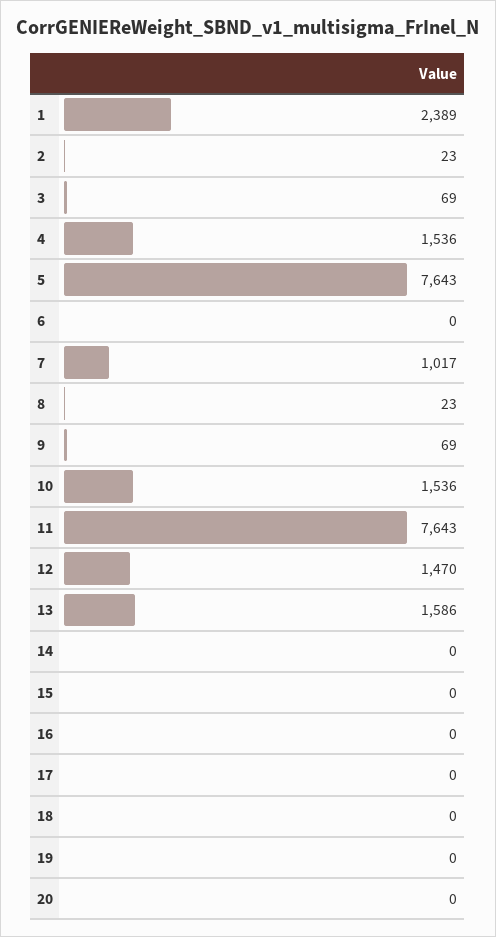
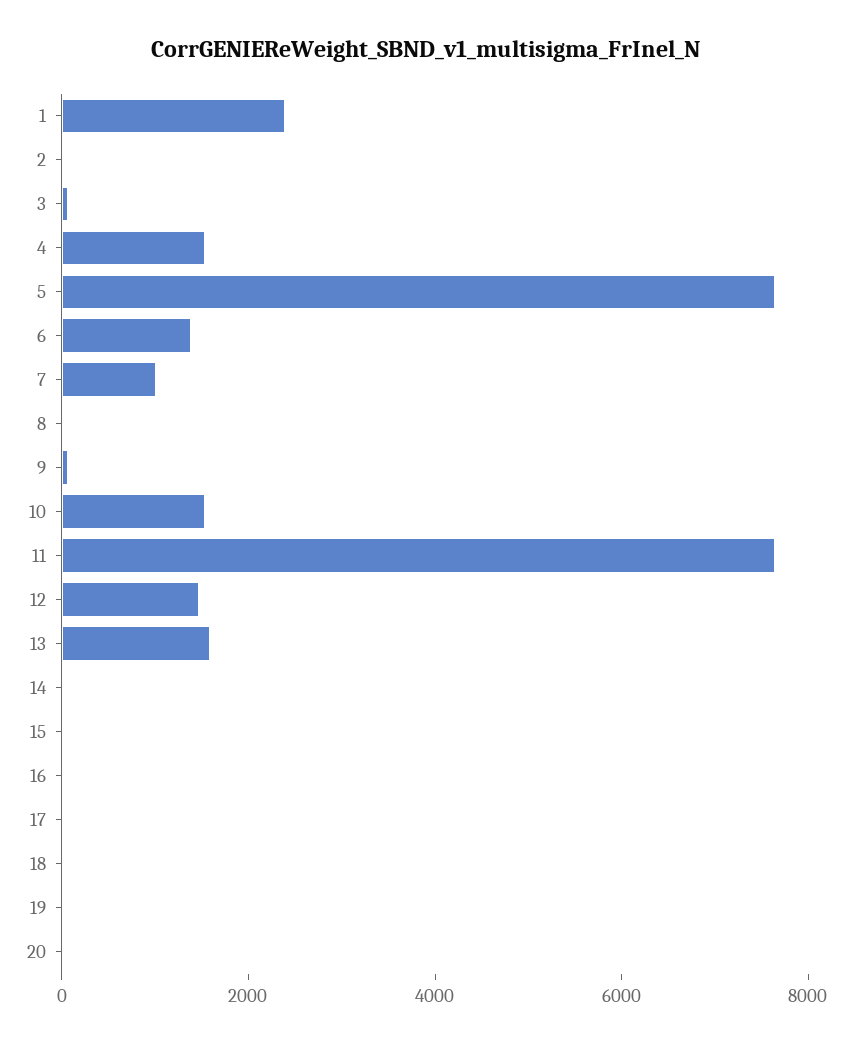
  {
    "1": 2389,
    "2": 23,
    "3": 69,
    "4": 1536,
    "5": 7643,
-   "6": 0,
+   "6": 1500,
    "7": 1017,
    "8": 23,
    "9": 69,
    "10": 1536,
    "11": 7643,
    "12": 1470,
    "13": 1586,
    "14": 0,
    "15": 0,
    "16": 0,
    "17": 0,
    "18": 0,
    "19": 0,
    "20": 0
  }

